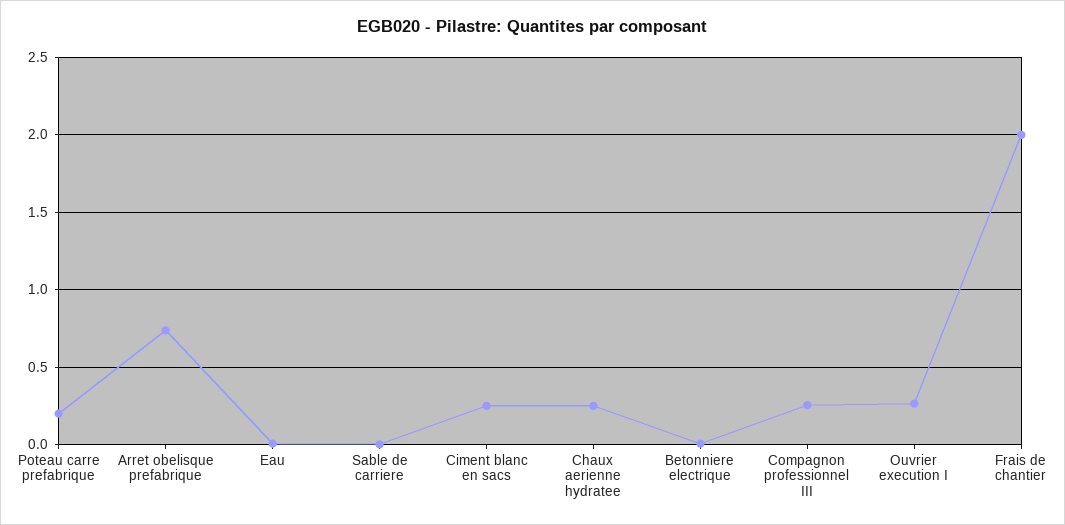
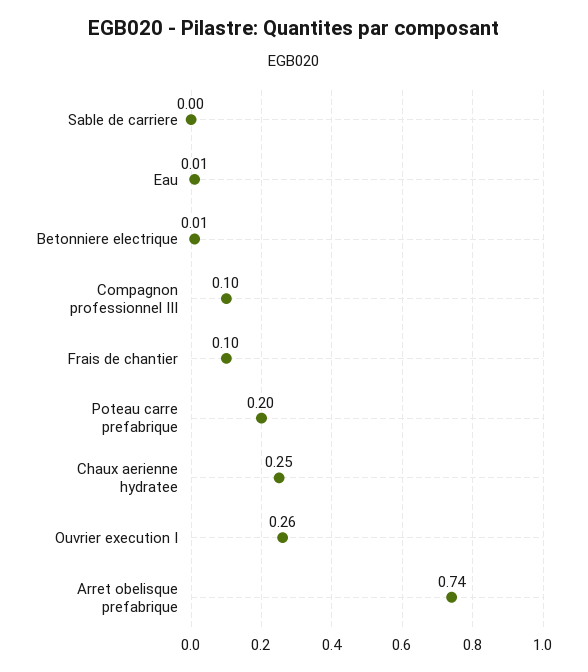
  {
    "Poteau carre prefabrique": 0.2,
    "Arret obelisque prefabrique": 0.74,
    "Eau": 0.01,
    "Sable de carriere": 0,
-   "Ciment blanc en sacs": 0.25,
    "Chaux aerienne hydratee": 0.25,
    "Betonniere electrique": 0.01,
-   "Compagnon professionnel III": 0.25,
+   "Compagnon professionnel III": 0.1,
    "Ouvrier execution I": 0.26,
-   "Frais de chantier": 2
+   "Frais de chantier": 0.1
  }

